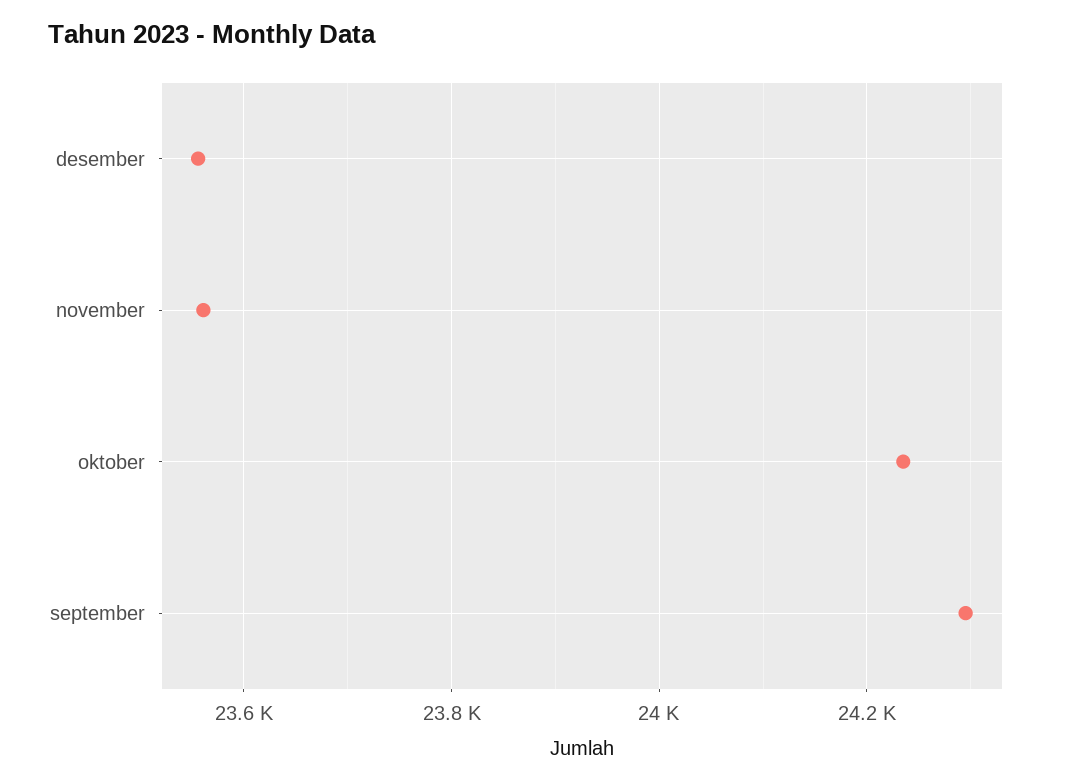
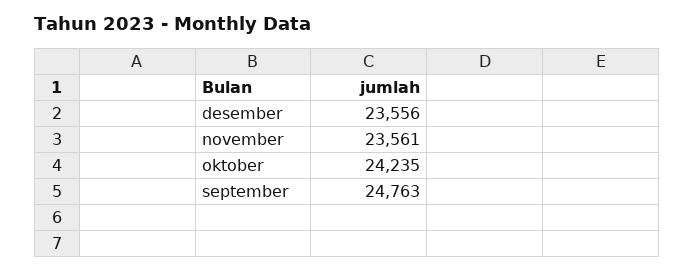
  {
    "desember": 23556,
    "november": 23561,
    "oktober": 24235,
-   "september": 24300
+   "september": 24763
  }

